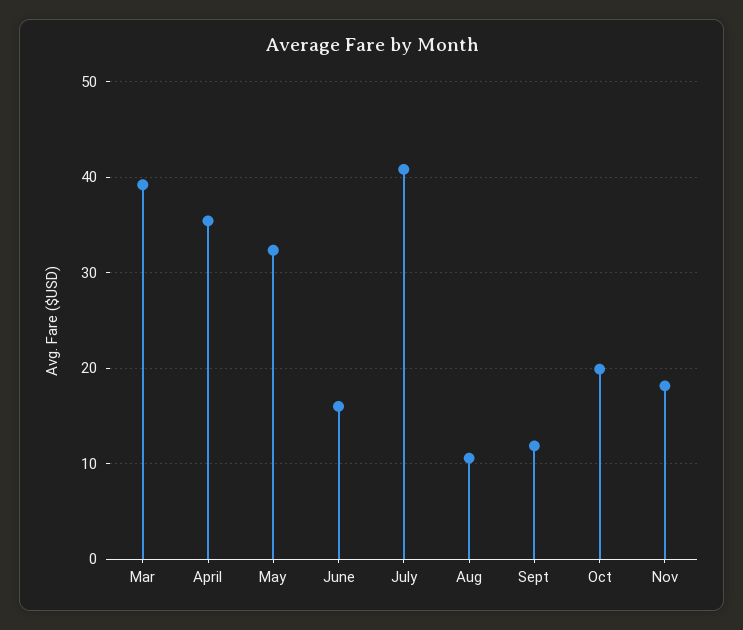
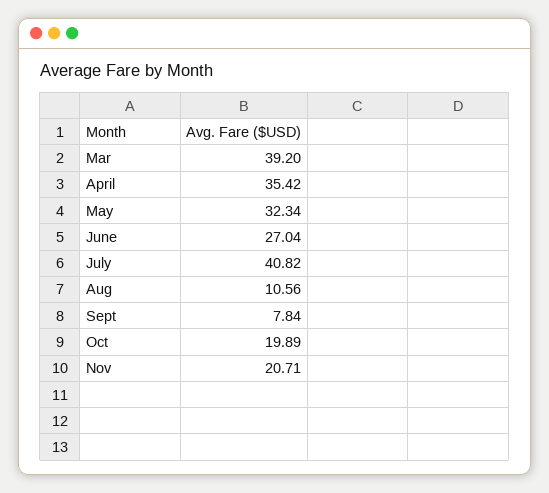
  {
    "Mar": 39.2,
    "April": 35.42,
    "May": 32.34,
-   "June": 16,
+   "June": 27.04,
    "July": 40.82,
    "Aug": 10.56,
-   "Sept": 12,
+   "Sept": 7.84,
    "Oct": 19.89,
-   "Nov": 18
+   "Nov": 20.71
  }

